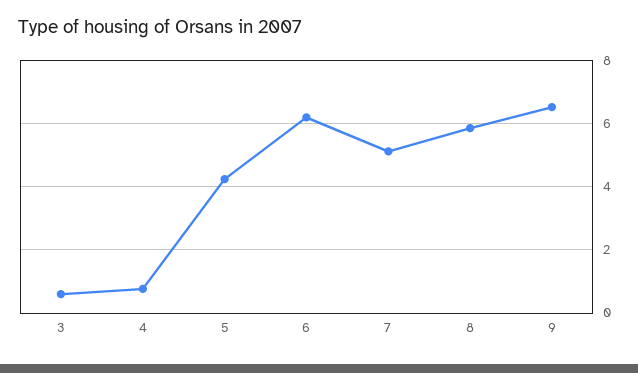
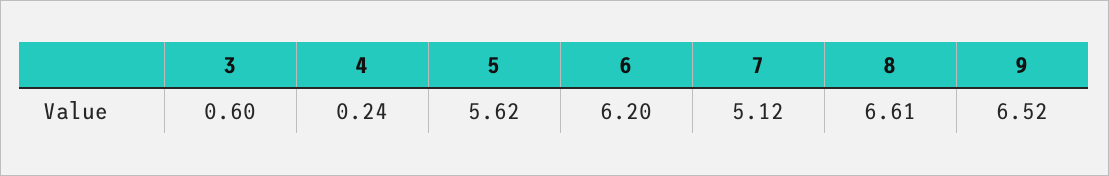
  {
    "3": 0.6,
-   "4": 0.8,
+   "4": 0.24,
-   "5": 4.2,
+   "5": 5.62,
    "6": 6.2,
    "7": 5.12,
-   "8": 5.8,
+   "8": 6.61,
    "9": 6.52
  }

